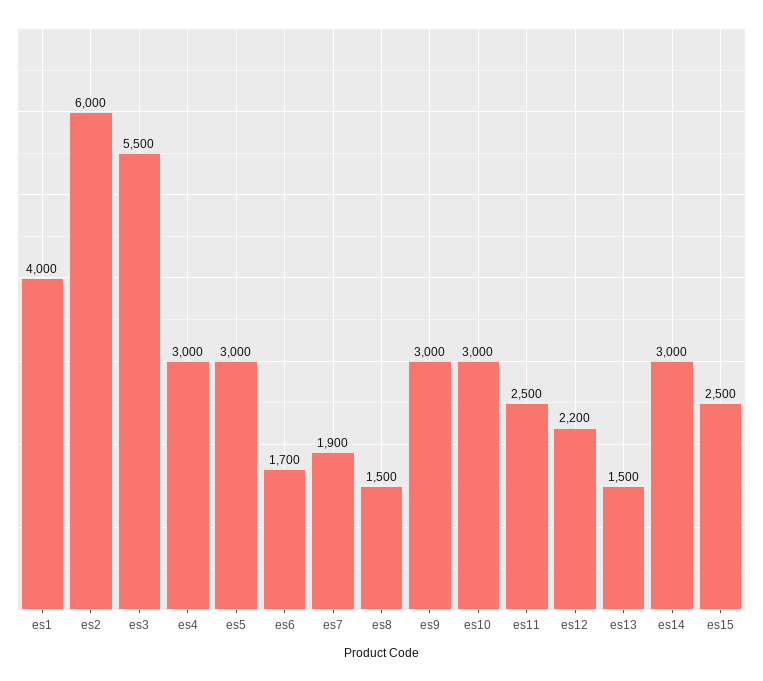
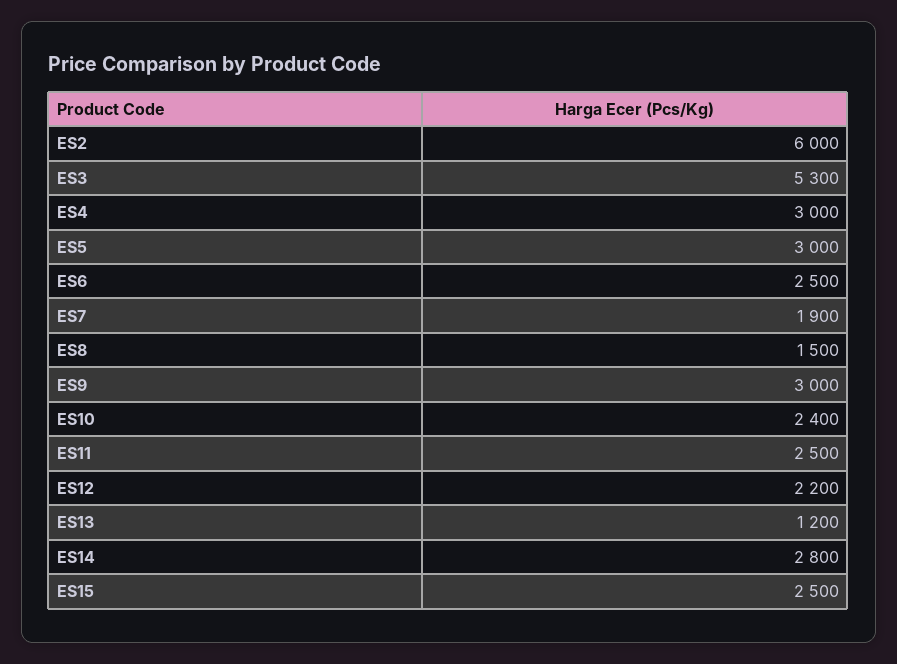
  {
-   "es1": 4000,
    "es2": 6000,
-   "es3": 5500,
+   "es3": 5300,
    "es4": 3000,
    "es5": 3000,
-   "es6": 1700,
+   "es6": 2500,
    "es7": 1900,
    "es8": 1500,
    "es9": 3000,
-   "es10": 3000,
+   "es10": 2400,
    "es11": 2500,
    "es12": 2200,
-   "es13": 1500,
+   "es13": 1200,
-   "es14": 3000,
+   "es14": 2800,
    "es15": 2500
  }

